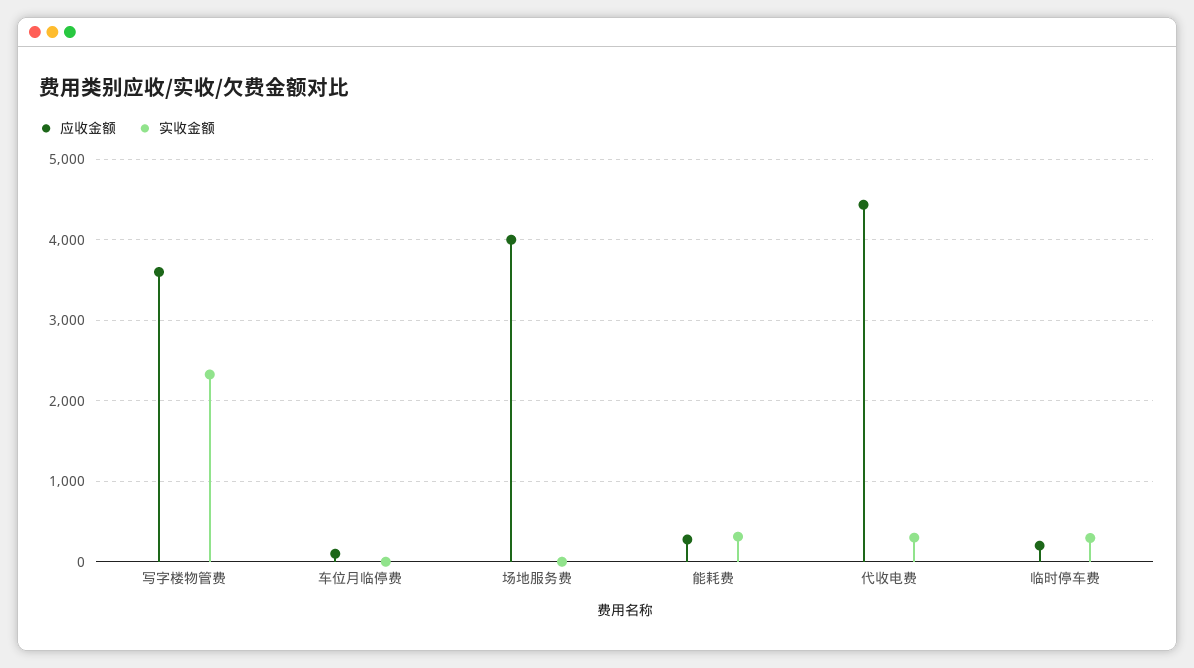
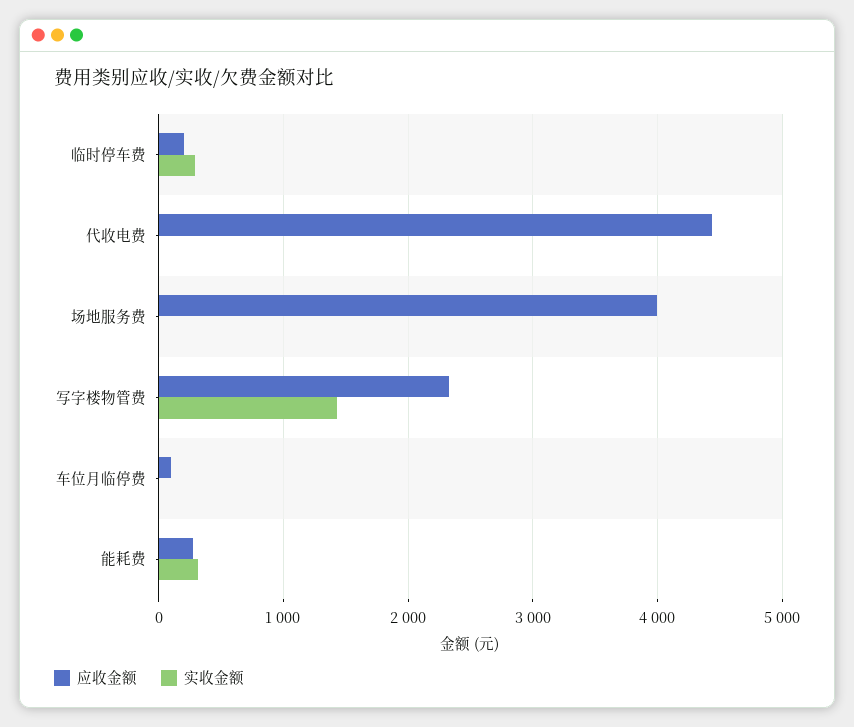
  {
    "应收金额": {
-     "写字楼物管费": 3600,
+     "写字楼物管费": 2300,
      "车位月临停费": 100,
      "场地服务费": 4000,
      "能耗费": 300,
      "代收电费": 4400,
      "临时停车费": 200
    },
    "实收金额": {
-     "写字楼物管费": 2300,
+     "写字楼物管费": 1400,
      "车位月临停费": 0,
      "场地服务费": 0,
      "能耗费": 300,
-     "代收电费": 300,
+     "代收电费": 0,
      "临时停车费": 300
    }
  }

